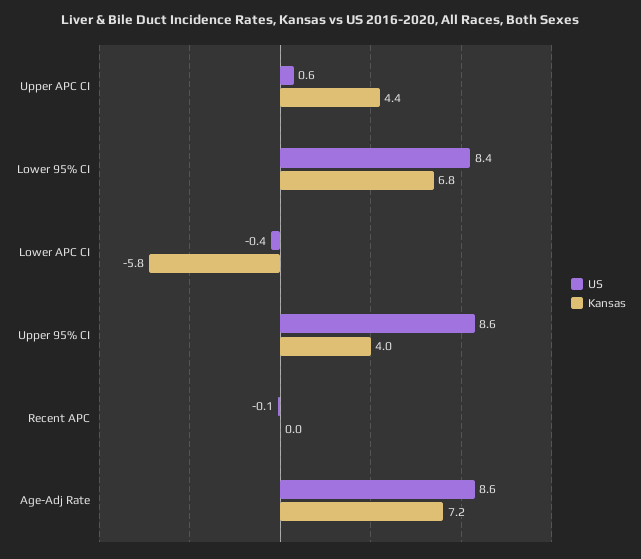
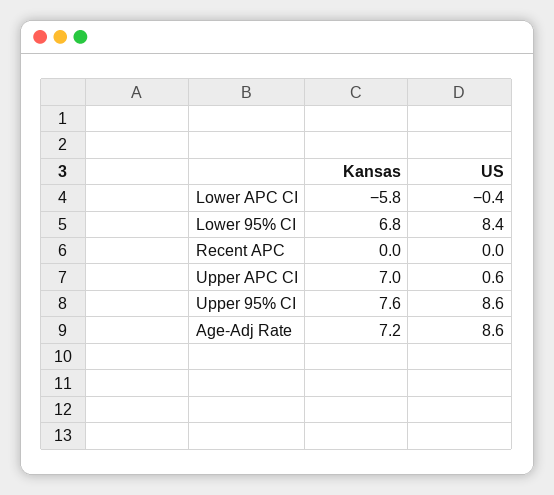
  {
    "US": {
      "Upper APC CI": 0.6,
      "Lower 95% CI": 8.4,
      "Lower APC CI": -0.4,
      "Upper 95% CI": 8.6,
-     "Recent APC": -0.1,
+     "Recent APC": 0,
      "Age-Adj Rate": 8.6
    },
    "Kansas": {
-     "Upper APC CI": 4.4,
+     "Upper APC CI": 7,
      "Lower 95% CI": 6.8,
      "Lower APC CI": -5.8,
-     "Upper 95% CI": 4,
+     "Upper 95% CI": 7.6,
      "Recent APC": 0,
      "Age-Adj Rate": 7.2
    }
  }

